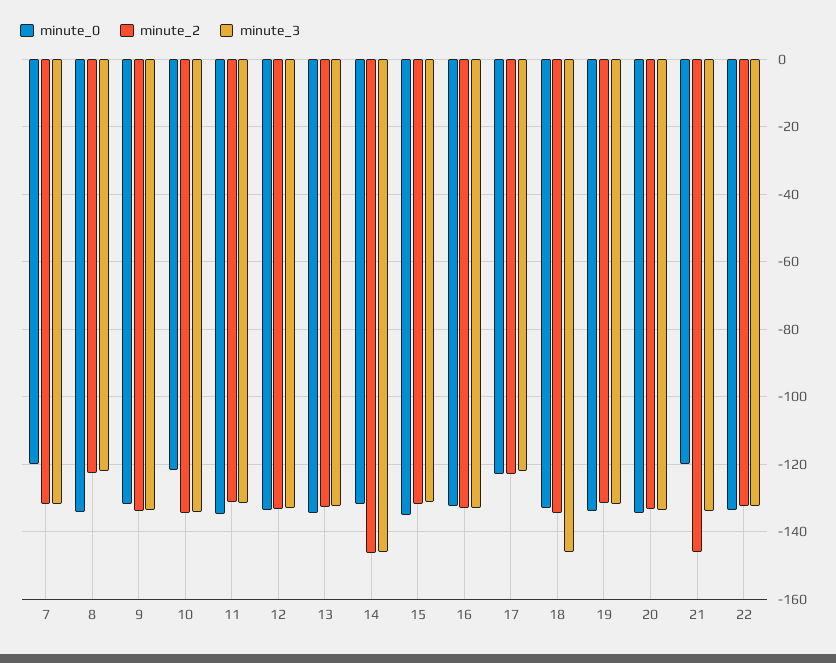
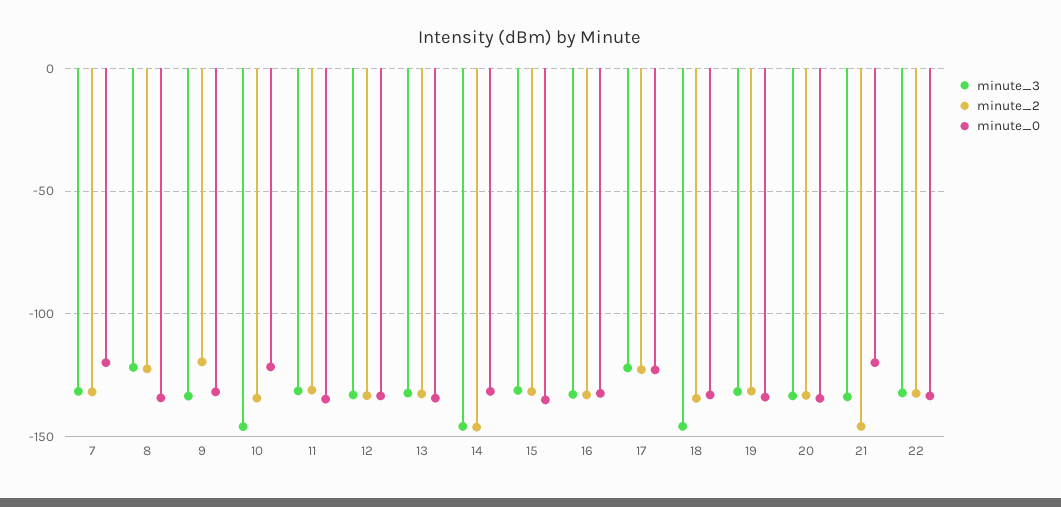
  {
    "minute_0": {
      "7": -120,
      "8": -134,
      "9": -132,
      "10": -122,
      "11": -134,
      "12": -134,
      "13": -134,
      "14": -132,
      "15": -136,
      "16": -132,
      "17": -122,
      "18": -134,
      "19": -134,
      "20": -134,
      "21": -120,
      "22": -134
    },
    "minute_2": {
      "7": -132,
      "8": -122,
-     "9": -134,
+     "9": -120,
      "10": -134,
      "11": -132,
      "12": -134,
      "13": -132,
      "14": -146,
      "15": -132,
      "16": -134,
      "17": -122,
      "18": -134,
      "19": -132,
      "20": -134,
      "21": -146,
      "22": -132
    },
    "minute_3": {
      "7": -132,
      "8": -122,
      "9": -134,
-     "10": -134,
+     "10": -145,
      "11": -132,
      "12": -134,
      "13": -132,
      "14": -146,
      "15": -132,
      "16": -132,
      "17": -122,
      "18": -146,
      "19": -132,
      "20": -134,
      "21": -134,
      "22": -132
    }
  }

